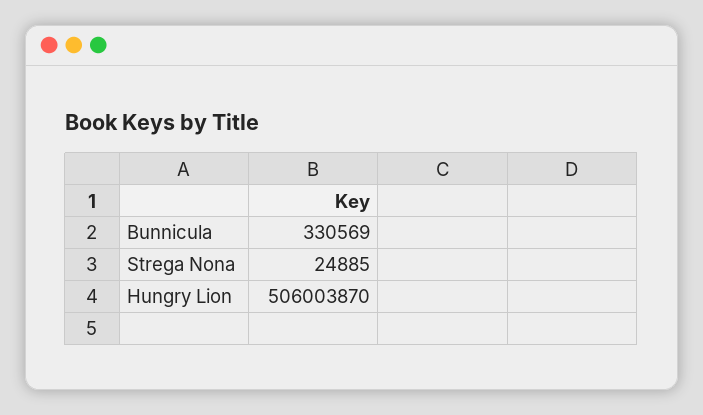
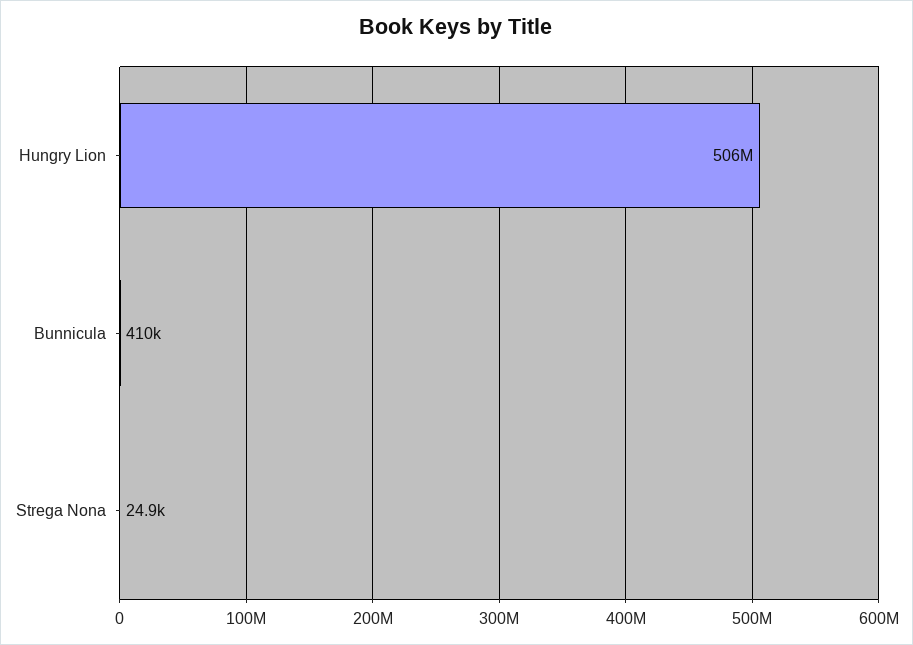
  {
-   "Bunnicula": 330569,
+   "Bunnicula": 410000,
    "Strega Nona": 24885,
    "Hungry Lion": 506003870
  }

